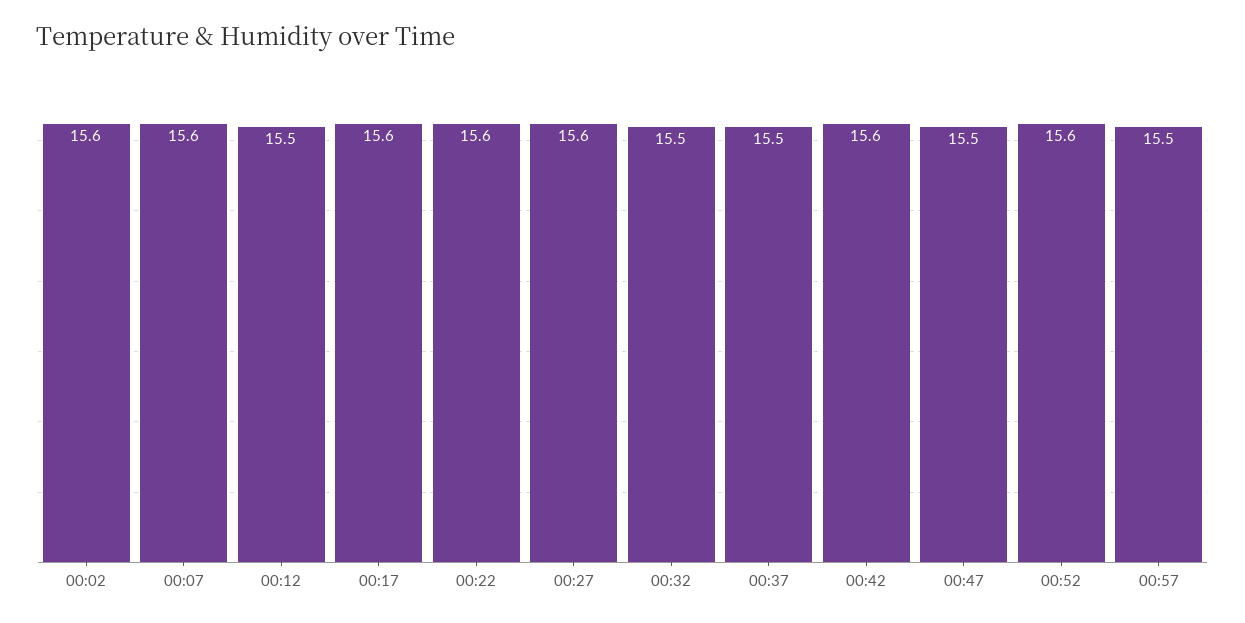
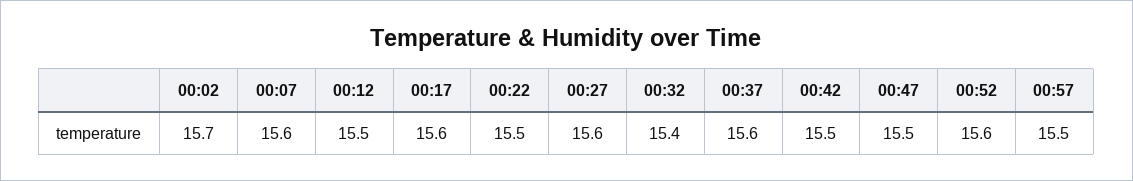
  {
-   "00:02": 15.6,
+   "00:02": 15.7,
    "00:07": 15.6,
    "00:12": 15.5,
    "00:17": 15.6,
-   "00:22": 15.6,
+   "00:22": 15.5,
    "00:27": 15.6,
-   "00:32": 15.5,
+   "00:32": 15.4,
-   "00:37": 15.5,
+   "00:37": 15.6,
-   "00:42": 15.6,
+   "00:42": 15.5,
    "00:47": 15.5,
    "00:52": 15.6,
    "00:57": 15.5
  }

